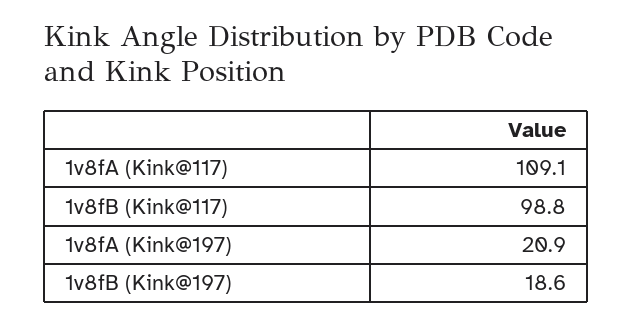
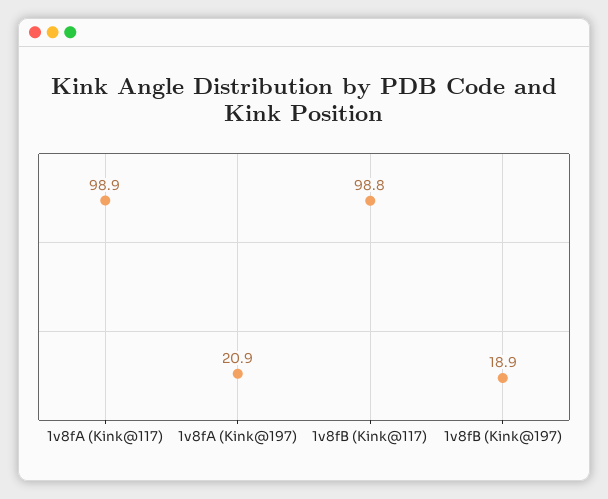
  {
-   "1v8fA (Kink@117)": 109.1,
+   "1v8fA (Kink@117)": 98.9,
    "1v8fB (Kink@117)": 98.8,
    "1v8fA (Kink@197)": 20.9,
-   "1v8fB (Kink@197)": 18.6
+   "1v8fB (Kink@197)": 18.9
  }

